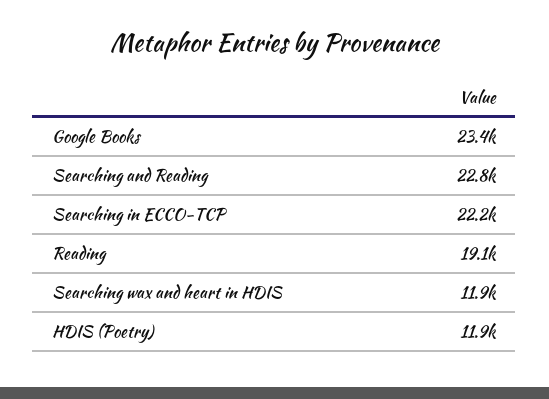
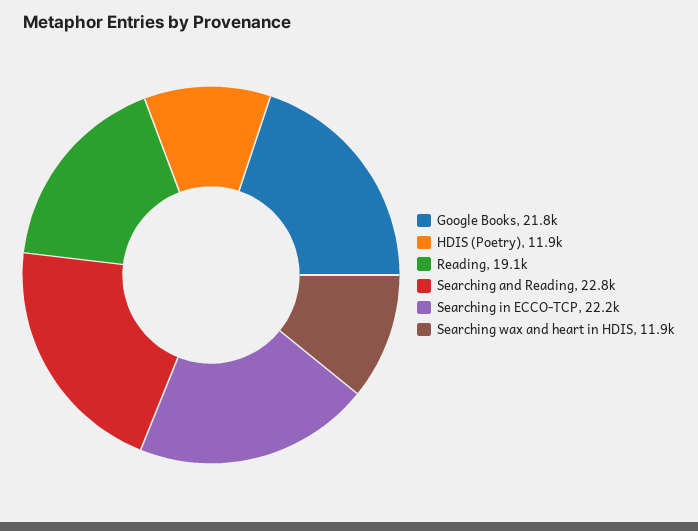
  {
-   "Google Books": 23400,
+   "Google Books": 21800,
    "Searching and Reading": 22800,
    "Searching in ECCO-TCP": 22200,
    "Reading": 19100,
    "Searching wax and heart in HDIS": 11900,
    "HDIS (Poetry)": 11900
  }

